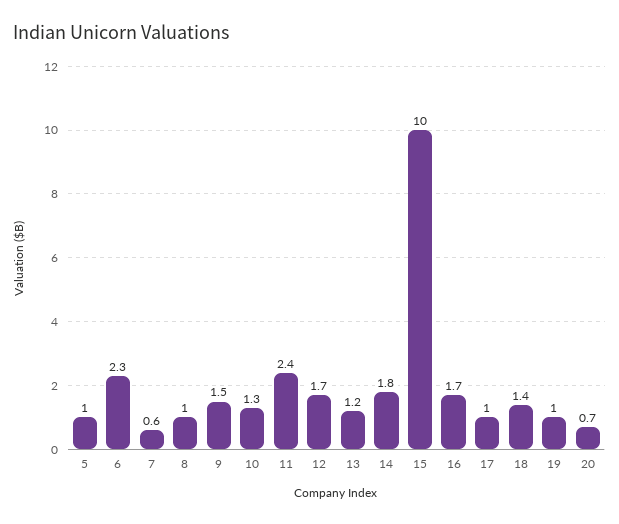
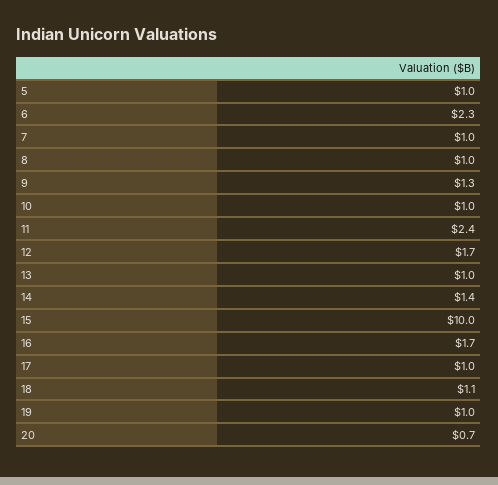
  {
    "5": 1,
    "6": 2.3,
-   "7": 0.6,
+   "7": 1,
    "8": 1,
-   "9": 1.5,
+   "9": 1.3,
-   "10": 1.3,
+   "10": 1,
    "11": 2.4,
    "12": 1.7,
-   "13": 1.2,
+   "13": 1,
-   "14": 1.8,
+   "14": 1.4,
    "15": 10,
    "16": 1.7,
    "17": 1,
-   "18": 1.4,
+   "18": 1.1,
    "19": 1,
    "20": 0.7
  }

